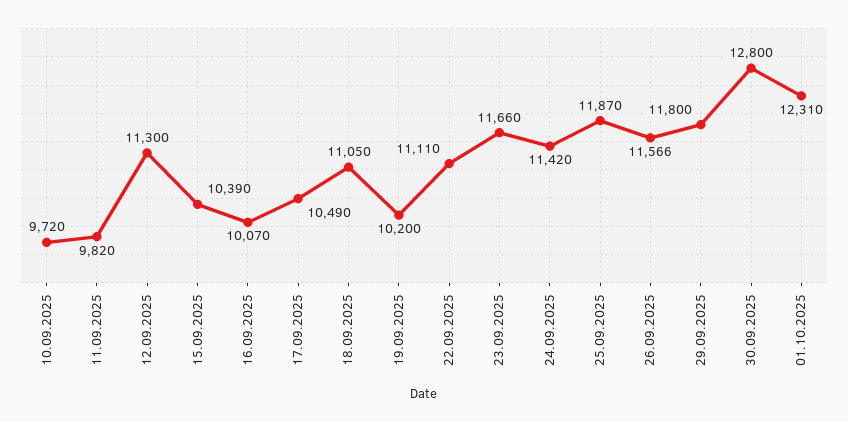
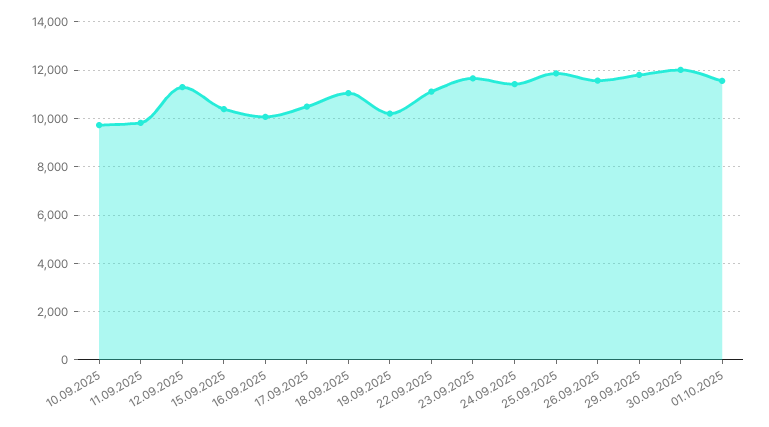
  {
    "10.09.2025": 9720,
    "11.09.2025": 9820,
    "12.09.2025": 11300,
    "15.09.2025": 10390,
    "16.09.2025": 10070,
    "17.09.2025": 10490,
    "18.09.2025": 11050,
    "19.09.2025": 10200,
    "22.09.2025": 11110,
    "23.09.2025": 11660,
    "24.09.2025": 11420,
    "25.09.2025": 11870,
    "26.09.2025": 11566,
    "29.09.2025": 11800,
-   "30.09.2025": 12800,
+   "30.09.2025": 12000,
-   "01.10.2025": 12310
+   "01.10.2025": 11500
  }

